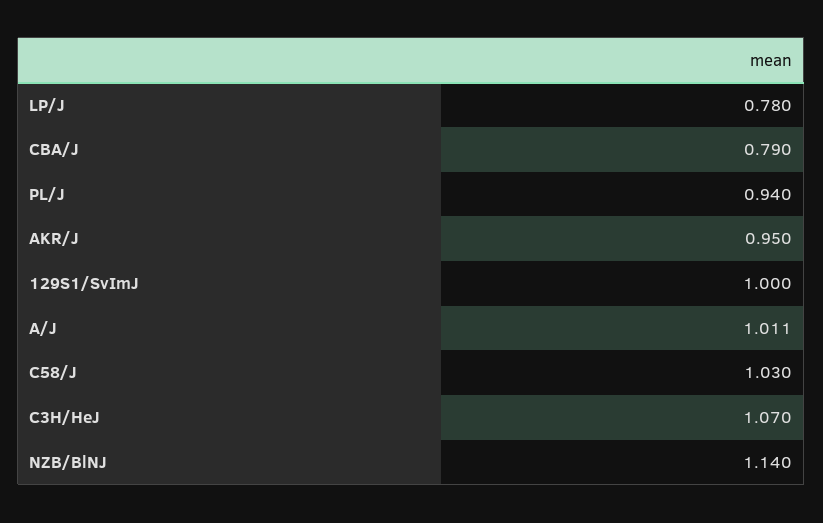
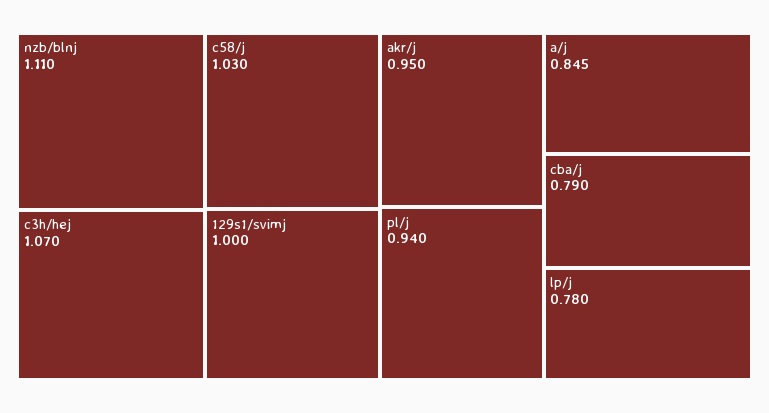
  {
    "LP/J": 0.78,
    "CBA/J": 0.79,
    "PL/J": 0.94,
    "AKR/J": 0.95,
    "129S1/SvImJ": 1,
-   "A/J": 1.011,
+   "A/J": 0.845,
    "C58/J": 1.03,
    "C3H/HeJ": 1.07,
-   "NZB/BlNJ": 1.14
+   "NZB/BlNJ": 1.11
  }

